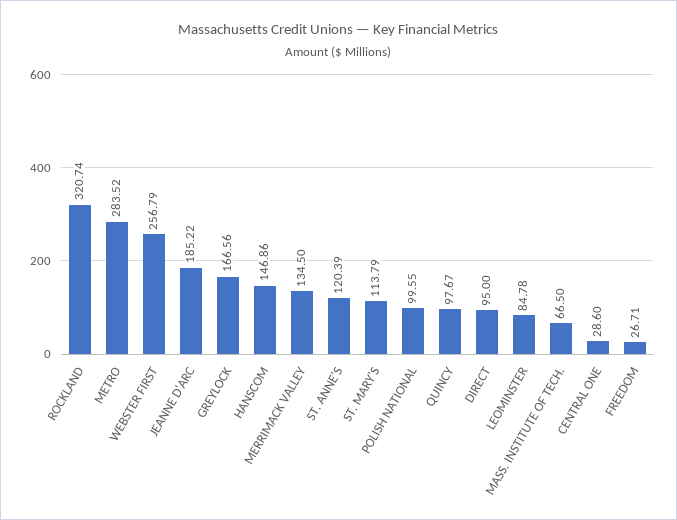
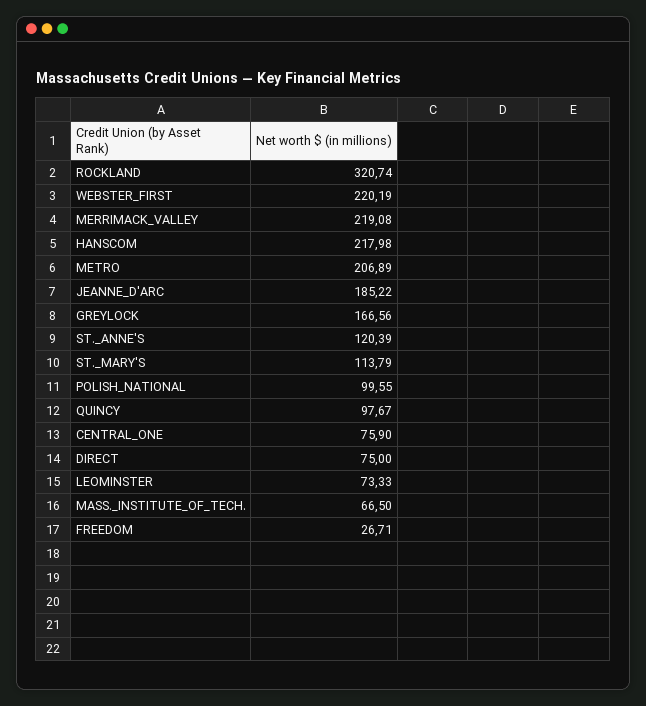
  {
    "ROCKLAND": 320.74,
-   "METRO": 283.52,
+   "METRO": 206.89,
-   "WEBSTER FIRST": 256.79,
+   "WEBSTER FIRST": 220.19,
    "JEANNE D'ARC": 185.22,
    "GREYLOCK": 166.56,
-   "HANSCOM": 146.86,
+   "HANSCOM": 217.98,
-   "MERRIMACK VALLEY": 134.5,
+   "MERRIMACK VALLEY": 219.08,
    "ST. ANNE'S": 120.39,
    "ST. MARY'S": 113.79,
    "POLISH NATIONAL": 99.55,
    "QUINCY": 97.67,
-   "DIRECT": 95,
+   "DIRECT": 75,
-   "LEOMINSTER": 84.78,
+   "LEOMINSTER": 73.33,
    "MASS. INSTITUTE OF TECH.": 66.5,
-   "CENTRAL ONE": 28.6,
+   "CENTRAL ONE": 75.9,
    "FREEDOM": 26.71
  }

